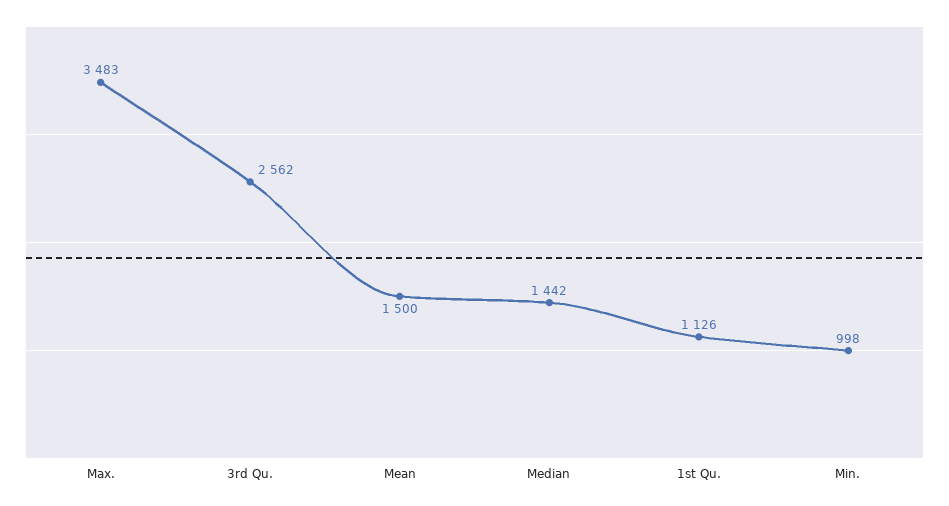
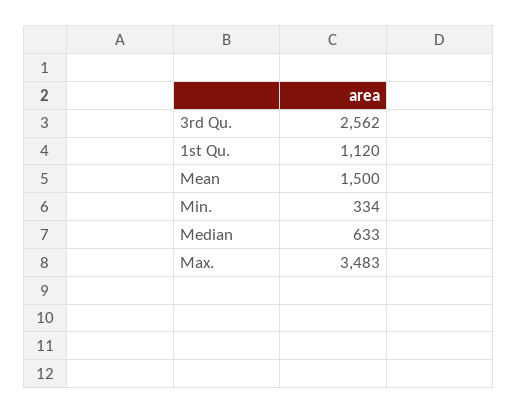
  {
    "Max.": 3483,
    "3rd Qu.": 2562,
    "Mean": 1500,
-   "Median": 1442,
+   "Median": 633,
-   "1st Qu.": 1126,
+   "1st Qu.": 1120,
-   "Min.": 998
+   "Min.": 334
  }

